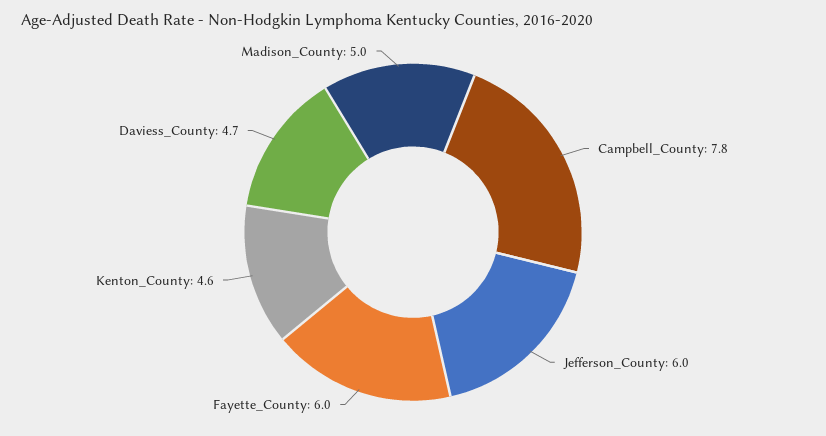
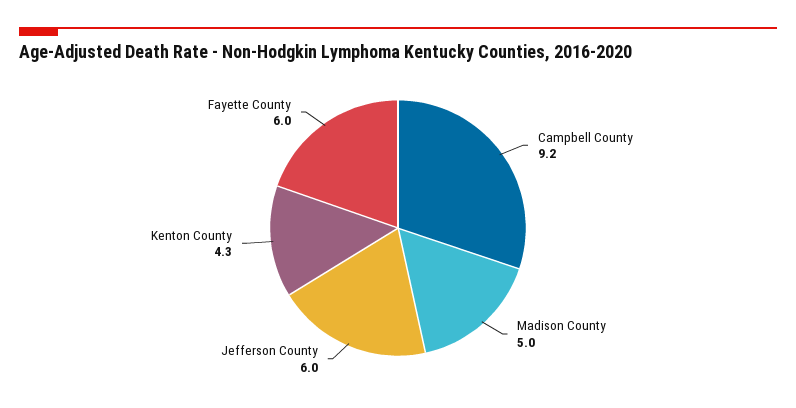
  {
-   "Campbell_County": 7.8,
+   "Campbell_County": 9.2,
    "Jefferson_County": 6,
    "Fayette_County": 6,
-   "Kenton_County": 4.6,
+   "Kenton_County": 4.3,
-   "Daviess_County": 4.7,
    "Madison_County": 5
  }

